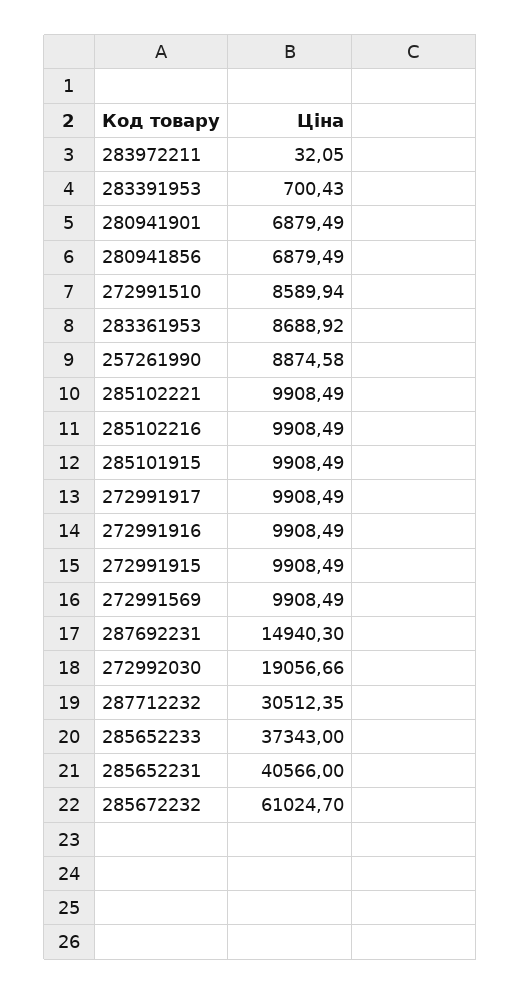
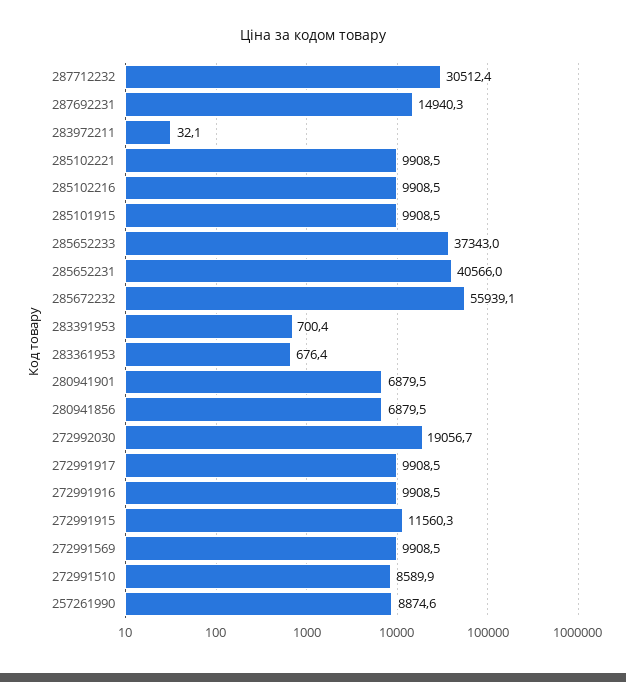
  {
    "283972211": 32.05,
    "283391953": 700.43,
    "280941901": 6879.49,
    "280941856": 6879.49,
    "272991510": 8589.94,
-   "283361953": 8688.92,
+   "283361953": 676.4,
    "257261990": 8874.58,
    "285102221": 9908.49,
    "285102216": 9908.49,
    "285101915": 9908.49,
    "272991917": 9908.49,
    "272991916": 9908.49,
-   "272991915": 9908.49,
+   "272991915": 11560.3,
    "272991569": 9908.49,
    "287692231": 14940.3,
    "272992030": 19056.66,
    "287712232": 30512.35,
    "285652233": 37343,
    "285652231": 40566,
-   "285672232": 61024.7
+   "285672232": 55939.1
  }

